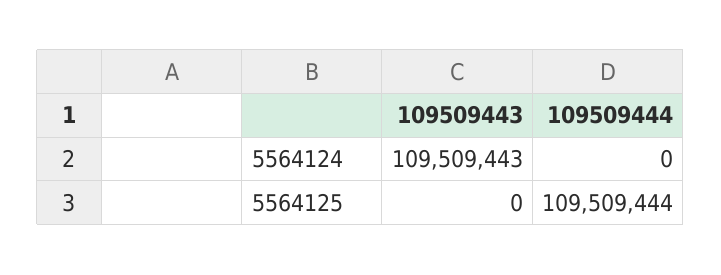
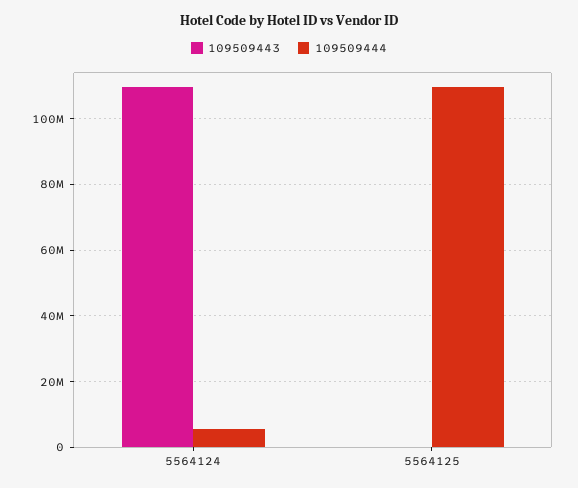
  {
    "109509443": {
      "5564124": 109509443,
      "5564125": 0
    },
    "109509444": {
-     "5564124": 0,
+     "5564124": 6000000,
      "5564125": 109509444
    }
  }

